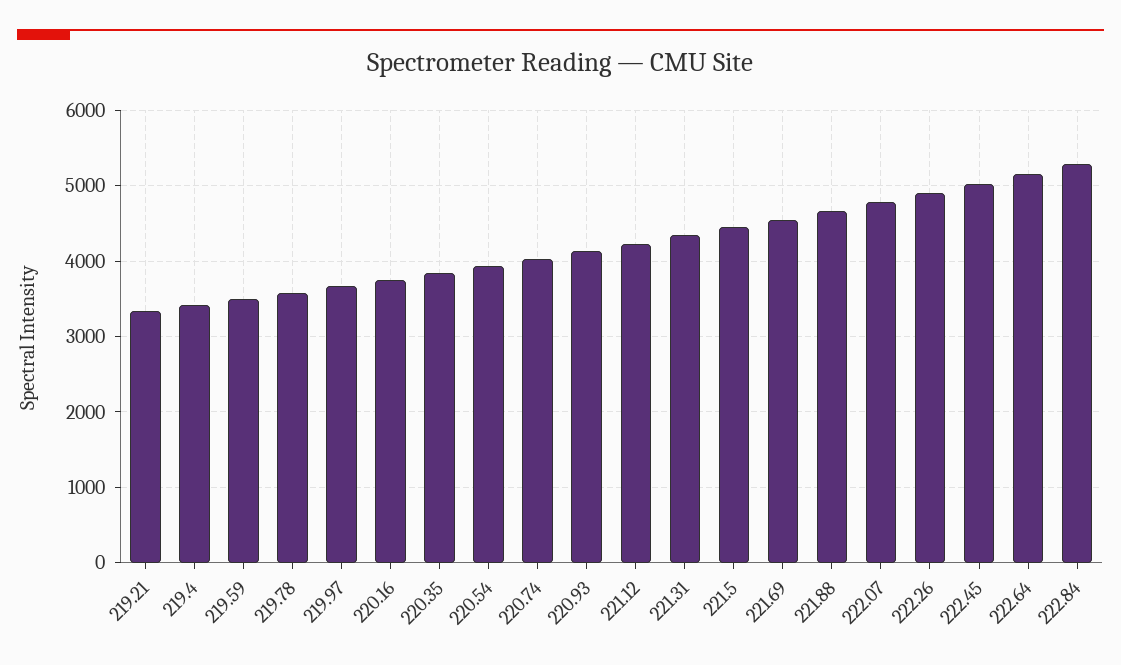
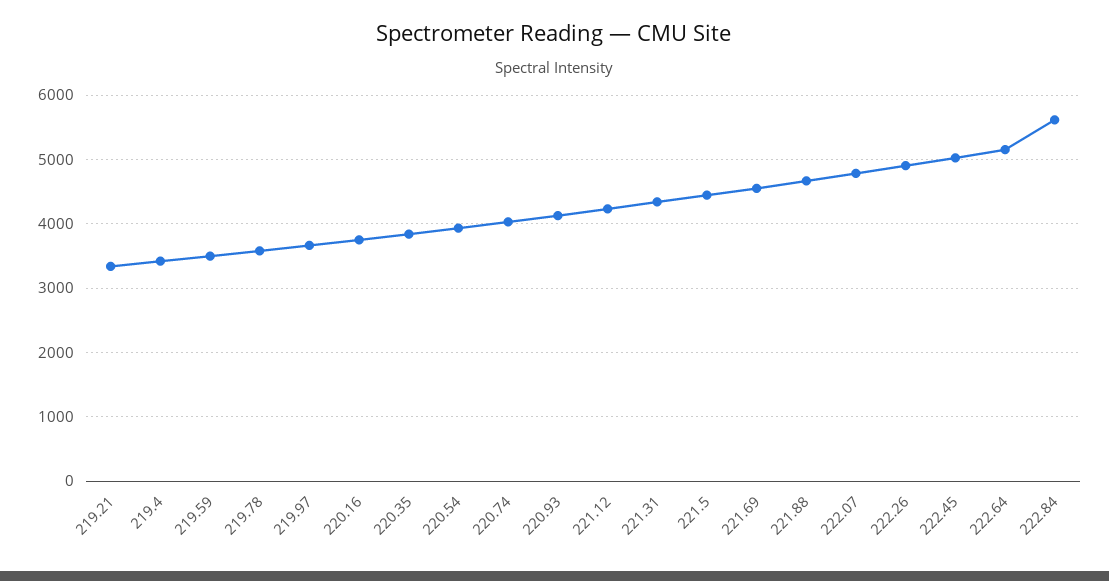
  {
    "219.21": 3300,
    "219.4": 3400,
    "219.59": 3500,
    "219.78": 3600,
    "219.97": 3700,
    "220.16": 3800,
    "220.35": 3800,
    "220.54": 3900,
    "220.74": 4000,
    "220.93": 4100,
    "221.12": 4200,
    "221.31": 4300,
    "221.5": 4400,
    "221.69": 4600,
    "221.88": 4700,
    "222.07": 4800,
    "222.26": 4900,
    "222.45": 5000,
    "222.64": 5200,
-   "222.84": 5300
+   "222.84": 5600
  }

